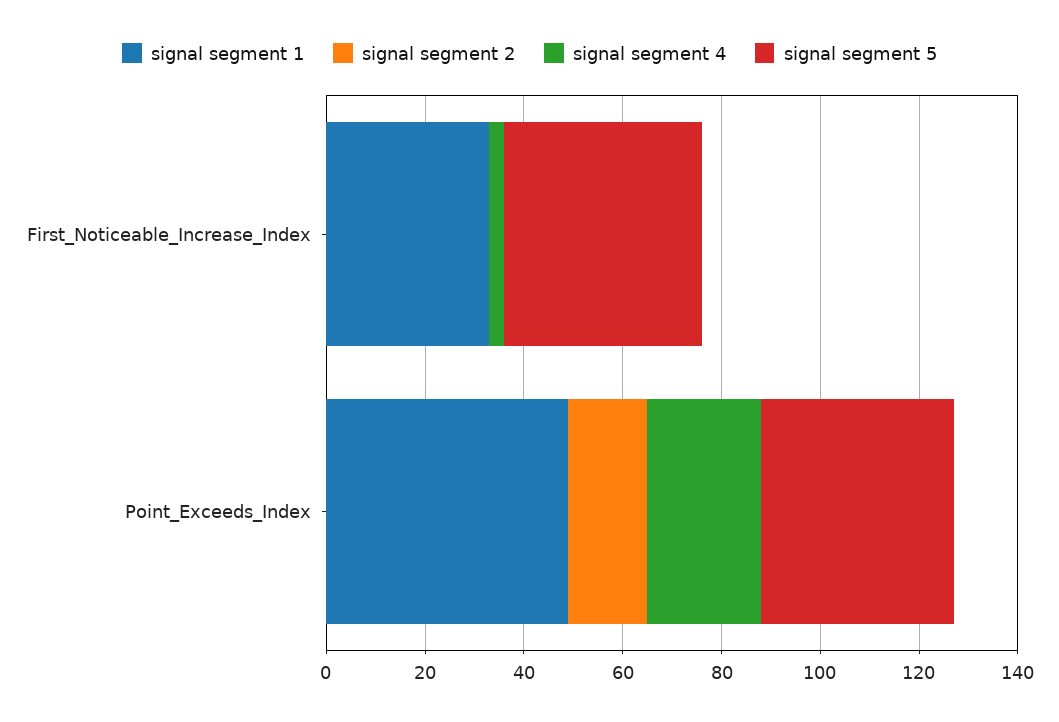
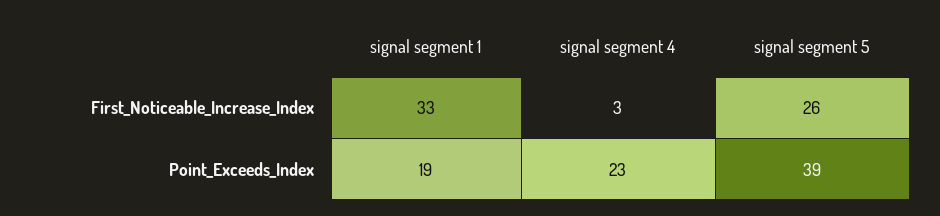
  {
    "signal segment 1": {
      "First_Noticeable_Increase_Index": 33,
-     "Point_Exceeds_Index": 50
+     "Point_Exceeds_Index": 19
    },
-   "signal segment 2": {
-     "First_Noticeable_Increase_Index": 0,
-     "Point_Exceeds_Index": 15
-   },
    "signal segment 4": {
      "First_Noticeable_Increase_Index": 3,
      "Point_Exceeds_Index": 23
    },
    "signal segment 5": {
-     "First_Noticeable_Increase_Index": 40,
+     "First_Noticeable_Increase_Index": 26,
      "Point_Exceeds_Index": 39
    }
  }

